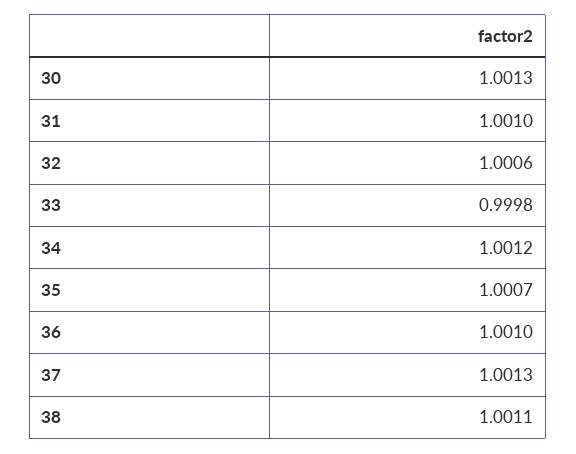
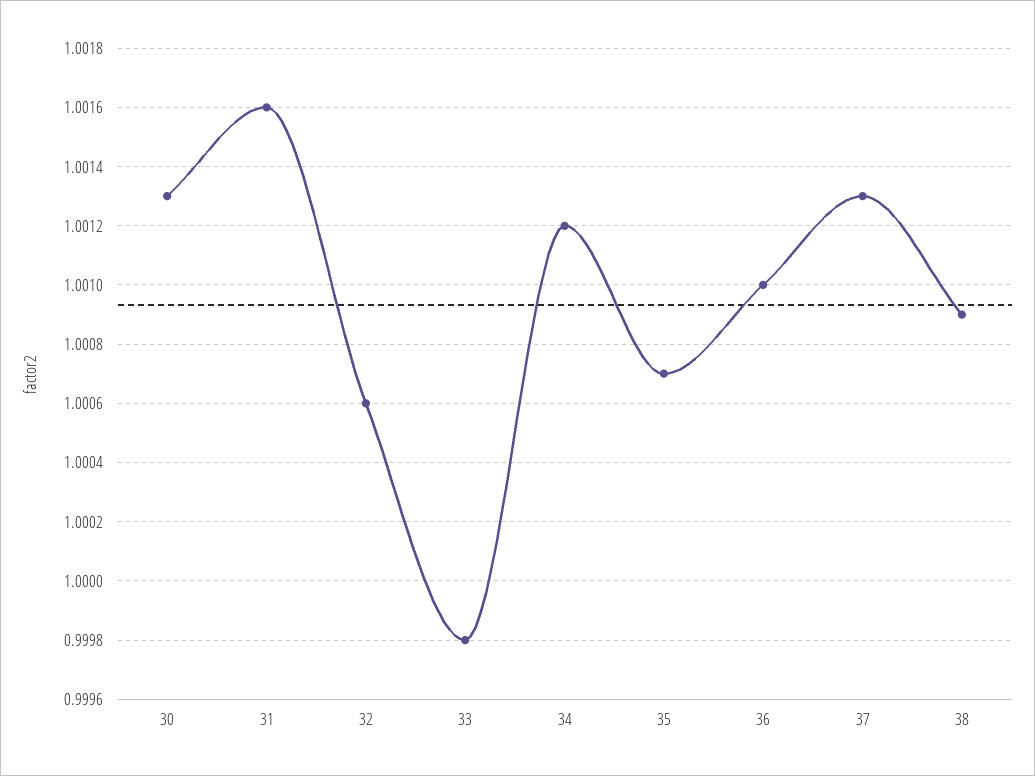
  {
    "30": 1.0013,
-   "31": 1.001,
+   "31": 1.0016,
    "32": 1.0006,
    "33": 0.9998,
    "34": 1.0012,
    "35": 1.0007,
    "36": 1.001,
    "37": 1.0013,
-   "38": 1.0011
+   "38": 1.0009
  }

